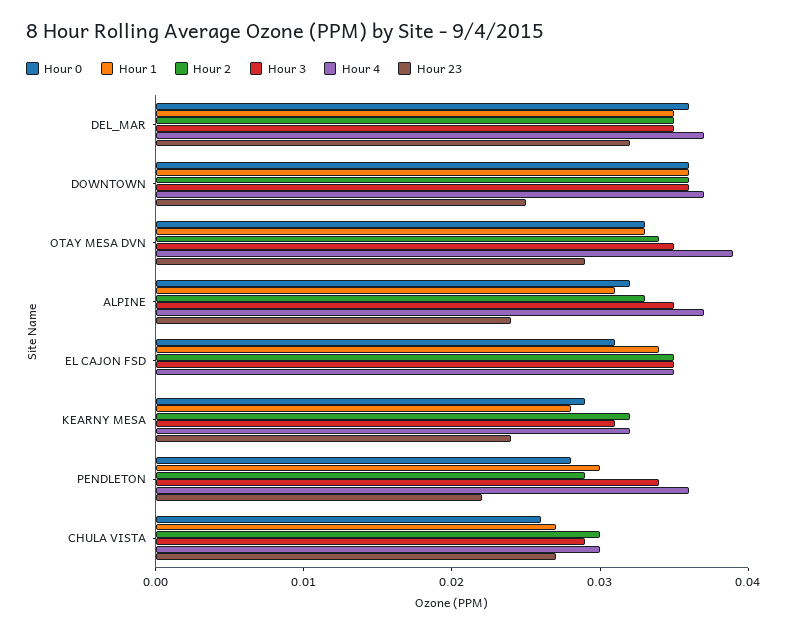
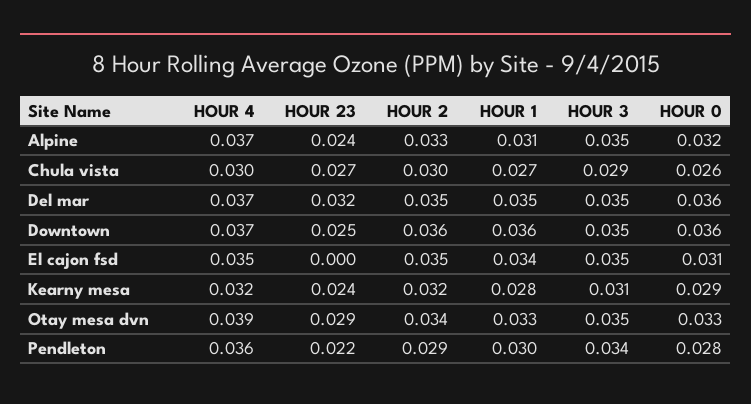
  {
    "Hour 0": {
      "DEL_MAR": 0.036,
      "DOWNTOWN": 0.036,
      "OTAY MESA DVN": 0.033,
      "ALPINE": 0.032,
      "EL CAJON FSD": 0.031,
      "KEARNY MESA": 0.029,
      "PENDLETON": 0.028,
      "CHULA VISTA": 0.026
    },
    "Hour 1": {
      "DEL_MAR": 0.035,
      "DOWNTOWN": 0.036,
      "OTAY MESA DVN": 0.033,
      "ALPINE": 0.031,
      "EL CAJON FSD": 0.034,
      "KEARNY MESA": 0.028,
      "PENDLETON": 0.03,
      "CHULA VISTA": 0.027
    },
    "Hour 2": {
      "DEL_MAR": 0.035,
      "DOWNTOWN": 0.036,
      "OTAY MESA DVN": 0.034,
      "ALPINE": 0.033,
      "EL CAJON FSD": 0.035,
      "KEARNY MESA": 0.032,
      "PENDLETON": 0.029,
      "CHULA VISTA": 0.03
    },
    "Hour 3": {
      "DEL_MAR": 0.035,
-     "DOWNTOWN": 0.036,
+     "DOWNTOWN": 0.035,
      "OTAY MESA DVN": 0.035,
      "ALPINE": 0.035,
      "EL CAJON FSD": 0.035,
      "KEARNY MESA": 0.031,
      "PENDLETON": 0.034,
      "CHULA VISTA": 0.029
    },
    "Hour 4": {
      "DEL_MAR": 0.037,
      "DOWNTOWN": 0.037,
      "OTAY MESA DVN": 0.039,
      "ALPINE": 0.037,
      "EL CAJON FSD": 0.035,
      "KEARNY MESA": 0.032,
      "PENDLETON": 0.036,
      "CHULA VISTA": 0.03
    },
    "Hour 23": {
      "DEL_MAR": 0.032,
      "DOWNTOWN": 0.025,
      "OTAY MESA DVN": 0.029,
      "ALPINE": 0.024,
      "EL CAJON FSD": 0,
      "KEARNY MESA": 0.024,
      "PENDLETON": 0.022,
      "CHULA VISTA": 0.027
    }
  }

